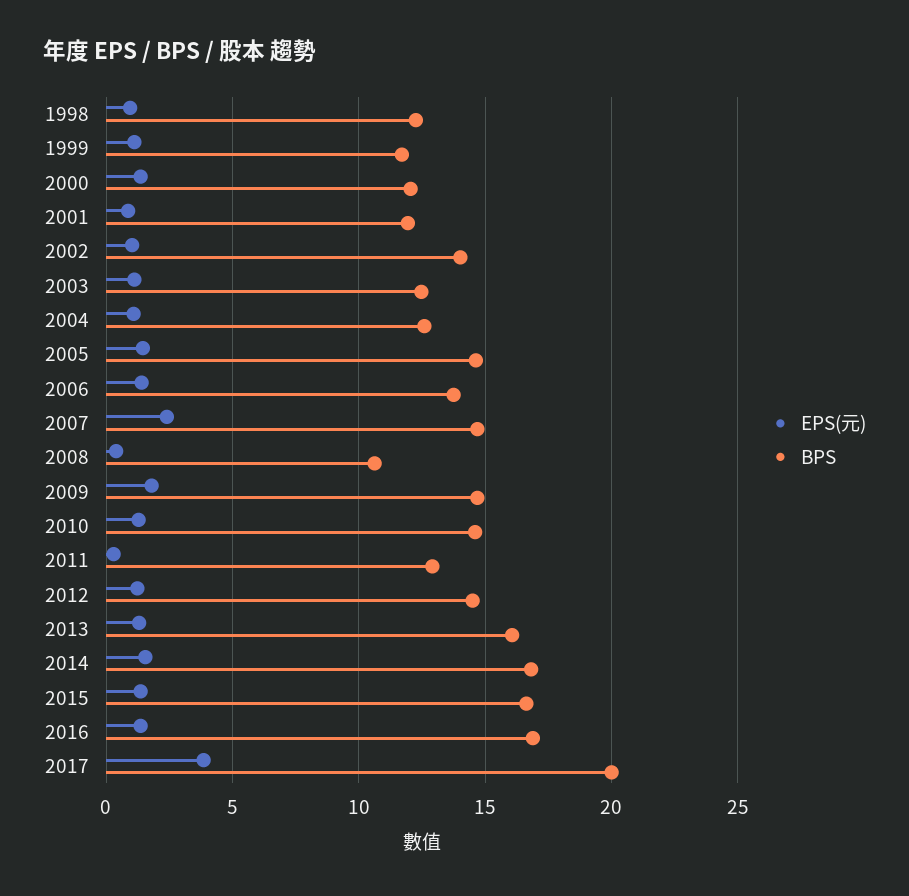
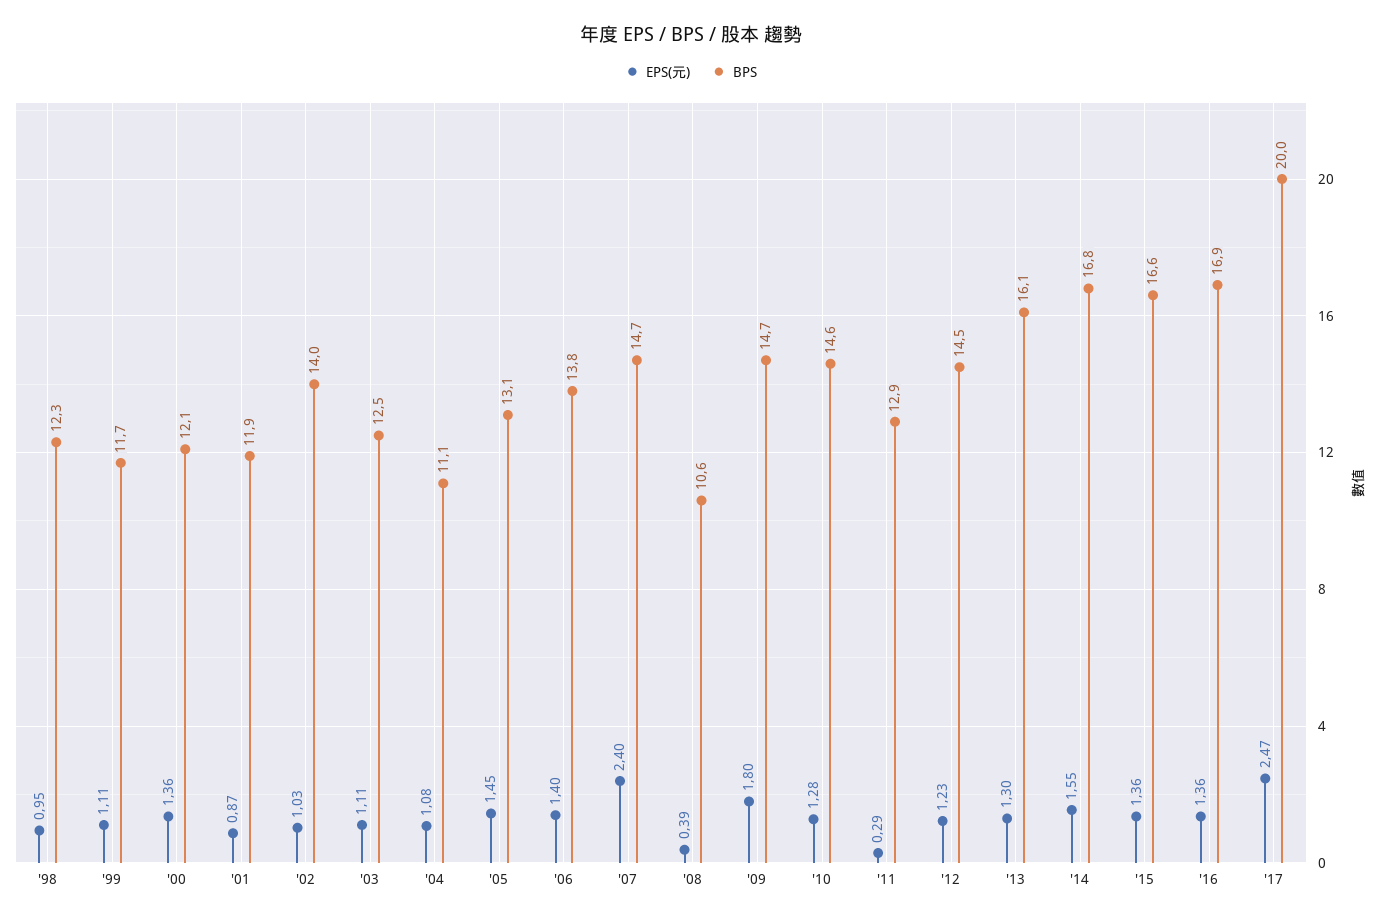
  {
    "EPS(元)": {
      "1998": 0.95,
      "1999": 1.11,
      "2000": 1.36,
      "2001": 0.87,
      "2002": 1.03,
      "2003": 1.11,
      "2004": 1.08,
      "2005": 1.45,
      "2006": 1.4,
      "2007": 2.4,
      "2008": 0.39,
      "2009": 1.8,
      "2010": 1.28,
      "2011": 0.29,
      "2012": 1.23,
      "2013": 1.3,
      "2014": 1.55,
      "2015": 1.36,
      "2016": 1.36,
-     "2017": 4
+     "2017": 2.47
    },
    "BPS": {
      "1998": 12.3,
      "1999": 11.7,
      "2000": 12.1,
      "2001": 11.9,
      "2002": 14,
      "2003": 12.5,
-     "2004": 12.5,
+     "2004": 11.1,
-     "2005": 14.5,
+     "2005": 13.1,
      "2006": 13.8,
      "2007": 14.7,
      "2008": 10.6,
      "2009": 14.7,
      "2010": 14.6,
      "2011": 12.9,
      "2012": 14.5,
      "2013": 16.1,
      "2014": 16.8,
      "2015": 16.6,
      "2016": 16.9,
      "2017": 20
    }
  }

